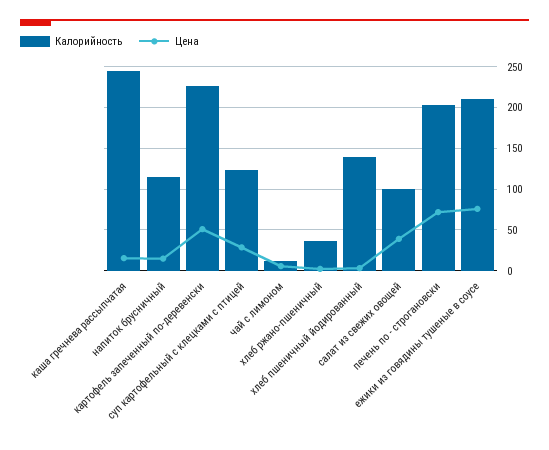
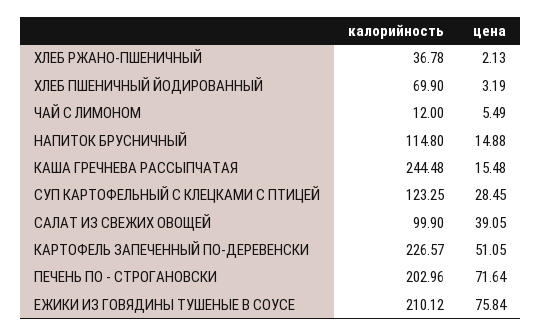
  {
    "Калорийность": {
      "каша гречнева рассыпчатая": 244.48,
      "напиток брусничный": 114.8,
      "картофель запеченный по-деревенски": 226.57,
      "суп картофельный с клецками с птицей": 123.25,
      "чай с лимоном": 12,
      "хлеб ржано-пшеничный": 36.78,
-     "хлеб пшеничный йодированный": 140,
+     "хлеб пшеничный йодированный": 69.9,
      "салат из свежих овощей": 99.9,
      "печень по - строгановски": 202.96,
      "ежики из говядины тушеные в соусе": 210.12
    },
    "Цена": {
      "каша гречнева рассыпчатая": 15.48,
      "напиток брусничный": 14.88,
      "картофель запеченный по-деревенски": 51.05,
      "суп картофельный с клецками с птицей": 28.45,
      "чай с лимоном": 5.49,
      "хлеб ржано-пшеничный": 2.13,
      "хлеб пшеничный йодированный": 3.19,
      "салат из свежих овощей": 39.05,
      "печень по - строгановски": 71.64,
      "ежики из говядины тушеные в соусе": 75.84
    }
  }

